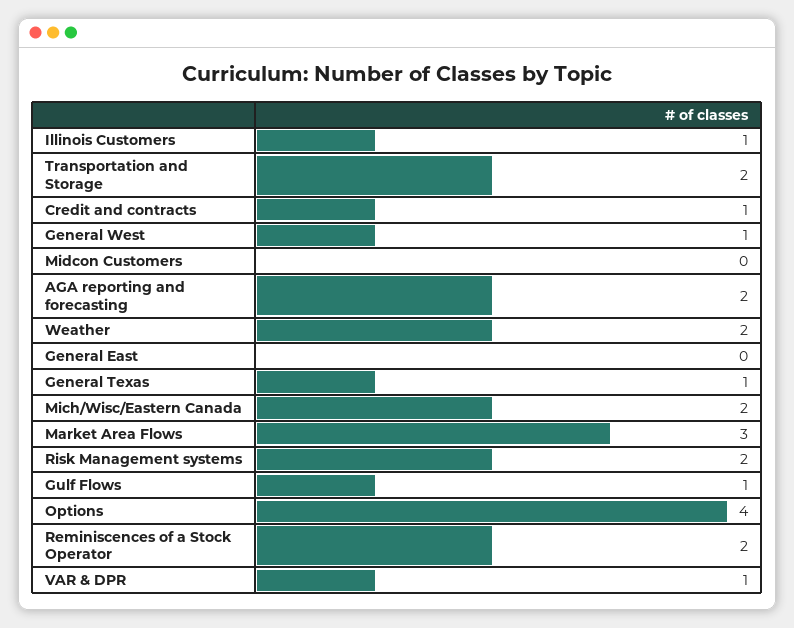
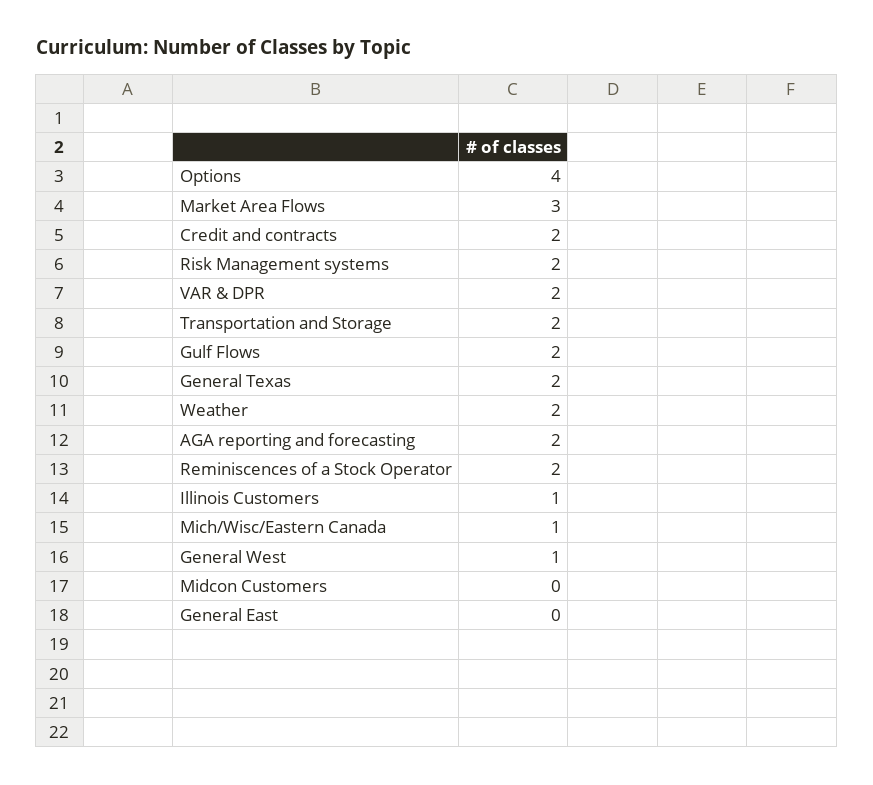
  {
    "Illinois Customers": 1,
    "Transportation and Storage": 2,
-   "Credit and contracts": 1,
+   "Credit and contracts": 2,
    "General West": 1,
    "Midcon Customers": 0,
    "AGA reporting and forecasting": 2,
    "Weather": 2,
    "General East": 0,
-   "General Texas": 1,
+   "General Texas": 2,
-   "Mich/Wisc/Eastern Canada": 2,
+   "Mich/Wisc/Eastern Canada": 1,
    "Market Area Flows": 3,
    "Risk Management systems": 2,
-   "Gulf Flows": 1,
+   "Gulf Flows": 2,
    "Options": 4,
    "Reminiscences of a Stock Operator": 2,
-   "VAR & DPR": 1
+   "VAR & DPR": 2
  }

